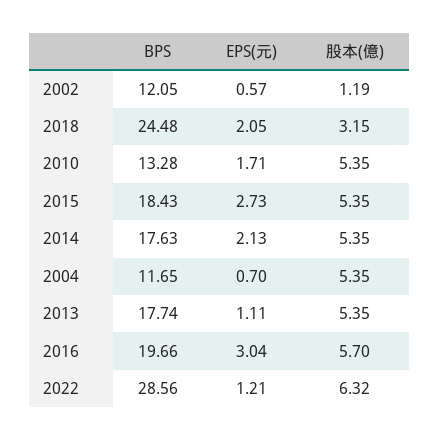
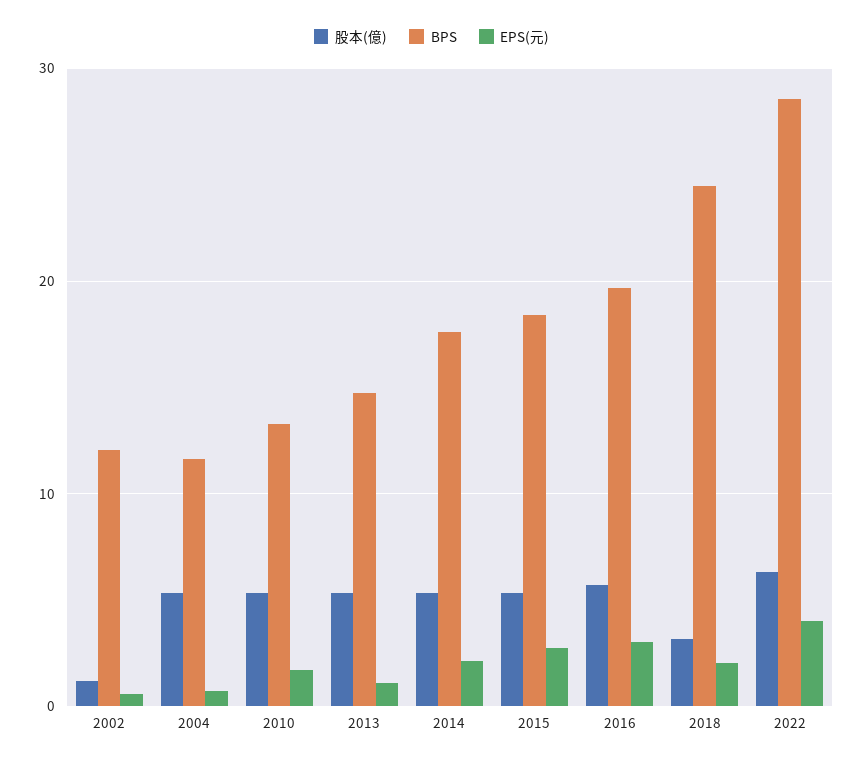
  {
    "BPS": {
      "2002": 12.05,
      "2018": 24.48,
      "2010": 13.28,
      "2015": 18.43,
      "2014": 17.63,
      "2004": 11.65,
-     "2013": 17.74,
+     "2013": 15,
      "2016": 19.66,
      "2022": 28.56
    },
    "EPS(元)": {
      "2002": 0.57,
      "2018": 2.05,
      "2010": 1.71,
      "2015": 2.73,
      "2014": 2.13,
      "2004": 0.7,
      "2013": 1.11,
      "2016": 3.04,
-     "2022": 1.21
+     "2022": 4
    },
    "股本(億)": {
      "2002": 1.19,
      "2018": 3.15,
      "2010": 5.35,
      "2015": 5.35,
      "2014": 5.35,
      "2004": 5.35,
      "2013": 5.35,
      "2016": 5.7,
      "2022": 6.32
    }
  }

